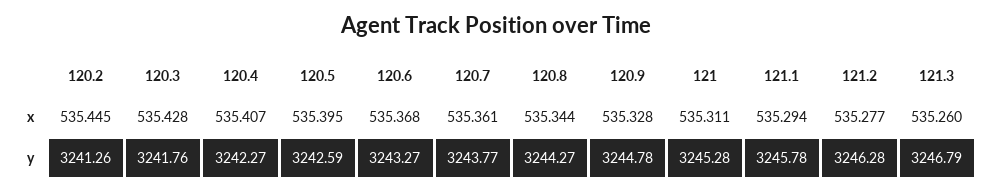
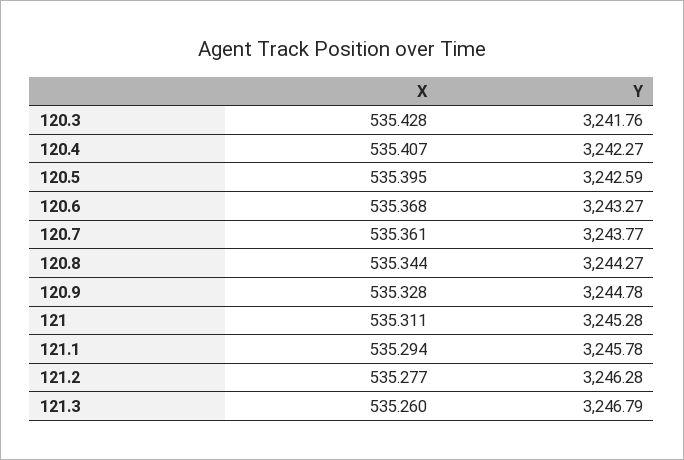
  {
-   "120.2": {
-     "x": 535.445,
-     "y": 3241.26
-   },
    "120.3": {
      "x": 535.428,
      "y": 3241.76
    },
    "120.4": {
      "x": 535.407,
      "y": 3242.27
    },
    "120.5": {
      "x": 535.395,
      "y": 3242.59
    },
    "120.6": {
      "x": 535.368,
      "y": 3243.27
    },
    "120.7": {
      "x": 535.361,
      "y": 3243.77
    },
    "120.8": {
      "x": 535.344,
      "y": 3244.27
    },
    "120.9": {
      "x": 535.328,
      "y": 3244.78
    },
    "121": {
      "x": 535.311,
      "y": 3245.28
    },
    "121.1": {
      "x": 535.294,
      "y": 3245.78
    },
    "121.2": {
      "x": 535.277,
      "y": 3246.28
    },
    "121.3": {
      "x": 535.26,
      "y": 3246.79
    }
  }

